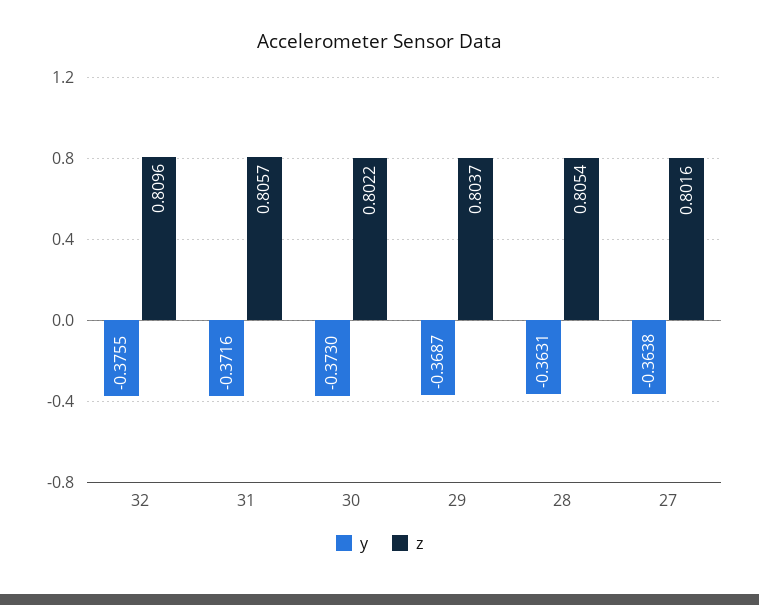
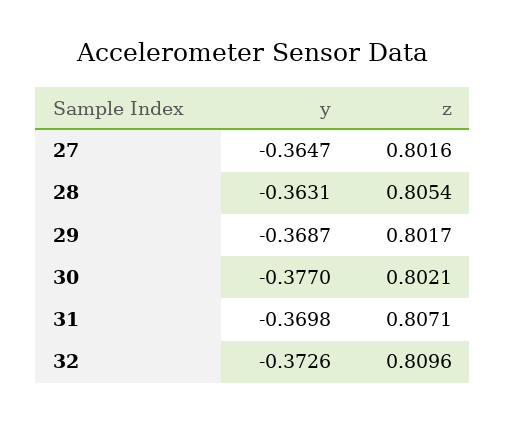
  {
    "y": {
-     "32": -0.3755,
+     "32": -0.3726,
-     "31": -0.3716,
+     "31": -0.3698,
-     "30": -0.373,
+     "30": -0.377,
      "29": -0.3687,
      "28": -0.3631,
-     "27": -0.3638
+     "27": -0.3647
    },
    "z": {
      "32": 0.8096,
-     "31": 0.8057,
+     "31": 0.8071,
-     "30": 0.8022,
+     "30": 0.8021,
-     "29": 0.8037,
+     "29": 0.8017,
      "28": 0.8054,
      "27": 0.8016
    }
  }

